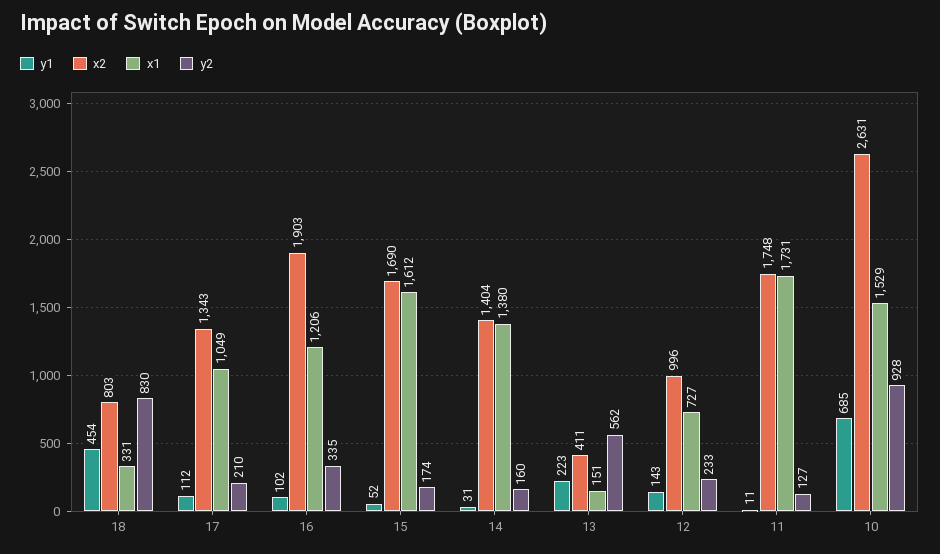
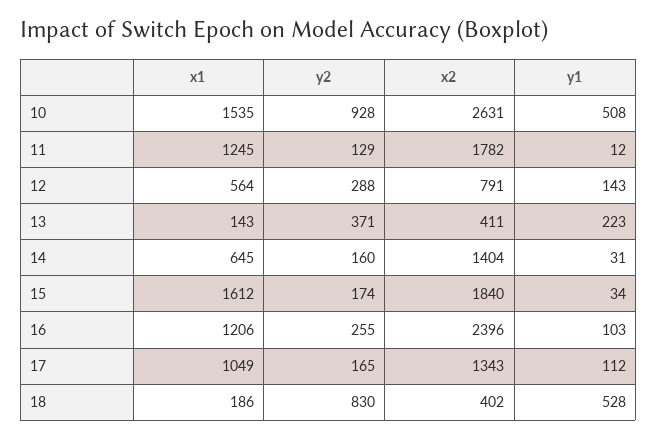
  {
    "y1": {
-     "18": 454,
+     "18": 528,
      "17": 112,
-     "16": 102,
+     "16": 103,
-     "15": 52,
+     "15": 34,
      "14": 31,
      "13": 223,
      "12": 143,
-     "11": 11,
+     "11": 12,
-     "10": 685
+     "10": 508
    },
    "x2": {
-     "18": 803,
+     "18": 402,
      "17": 1343,
-     "16": 1903,
+     "16": 2396,
-     "15": 1690,
+     "15": 1840,
      "14": 1404,
      "13": 411,
-     "12": 996,
+     "12": 791,
-     "11": 1748,
+     "11": 1782,
      "10": 2631
    },
    "x1": {
-     "18": 331,
+     "18": 186,
      "17": 1049,
      "16": 1206,
      "15": 1612,
-     "14": 1380,
+     "14": 645,
-     "13": 151,
+     "13": 143,
-     "12": 727,
+     "12": 564,
-     "11": 1731,
+     "11": 1245,
-     "10": 1529
+     "10": 1535
    },
    "y2": {
      "18": 830,
-     "17": 210,
+     "17": 165,
-     "16": 335,
+     "16": 255,
      "15": 174,
      "14": 160,
-     "13": 562,
+     "13": 371,
-     "12": 233,
+     "12": 288,
-     "11": 127,
+     "11": 129,
      "10": 928
    }
  }

